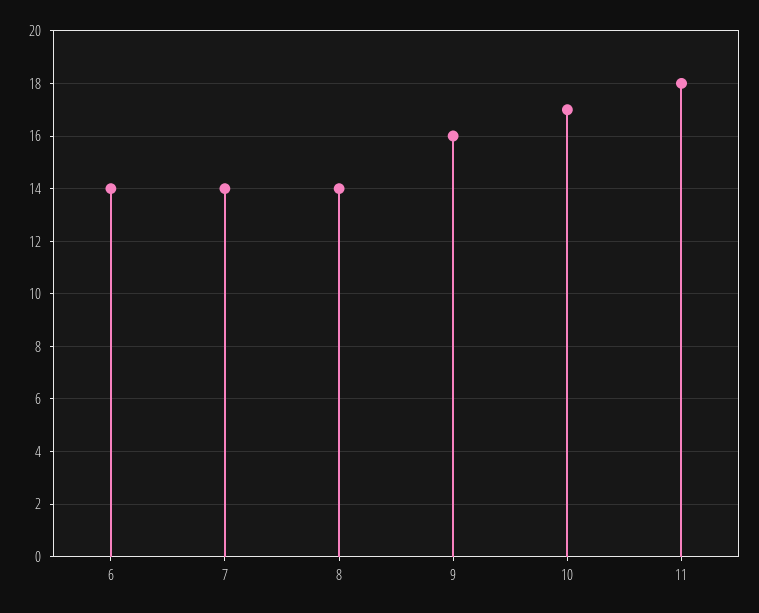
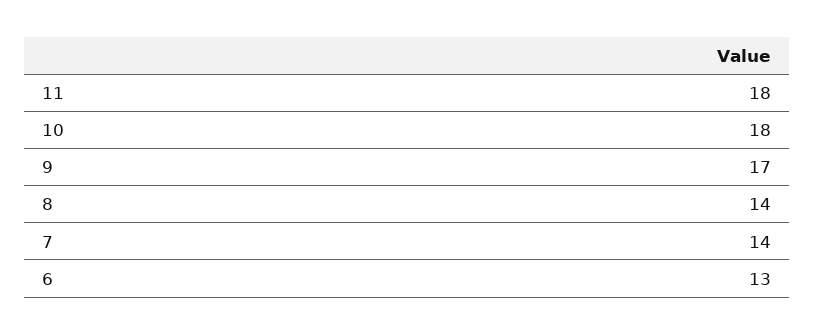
  {
-   "6": 14,
+   "6": 13,
    "7": 14,
    "8": 14,
-   "9": 16,
+   "9": 17,
-   "10": 17,
+   "10": 18,
    "11": 18
  }

